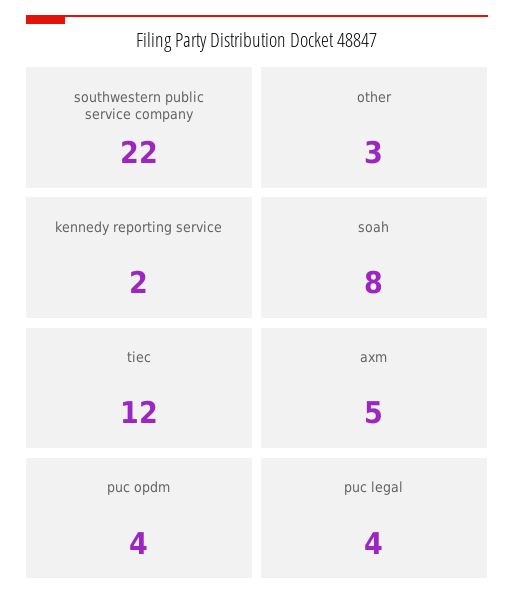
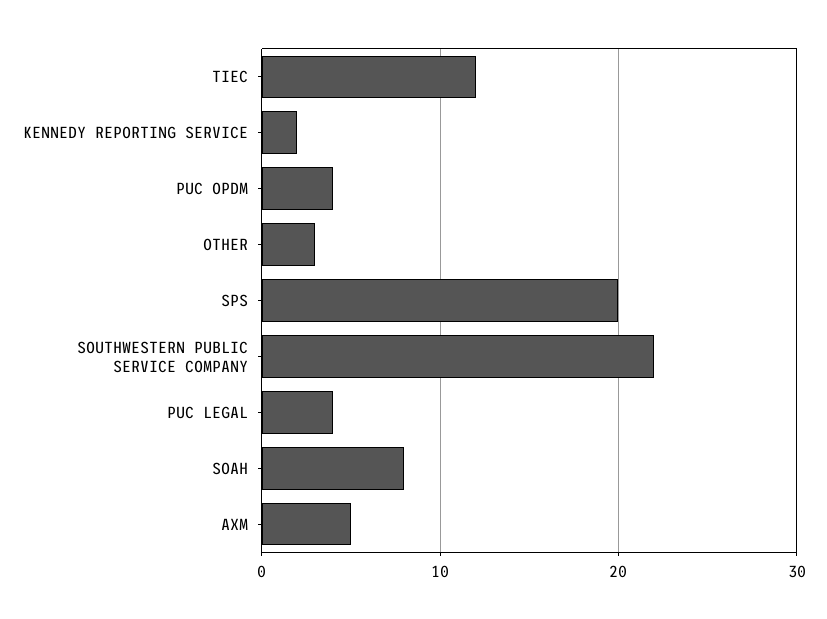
  {
    "southwestern public service company": 22,
    "other": 3,
    "kennedy reporting service": 2,
    "soah": 8,
    "tiec": 12,
    "axm": 5,
    "puc opdm": 4,
-   "puc legal": 4
+   "puc legal": 4,
+   "SPS": 20
  }

